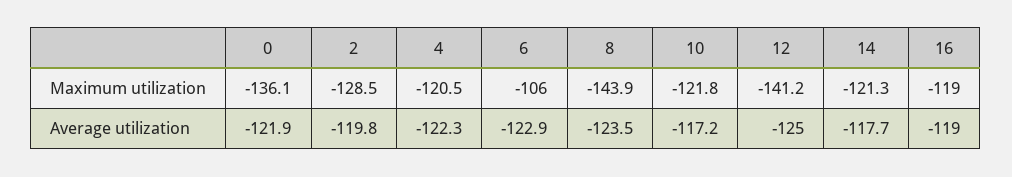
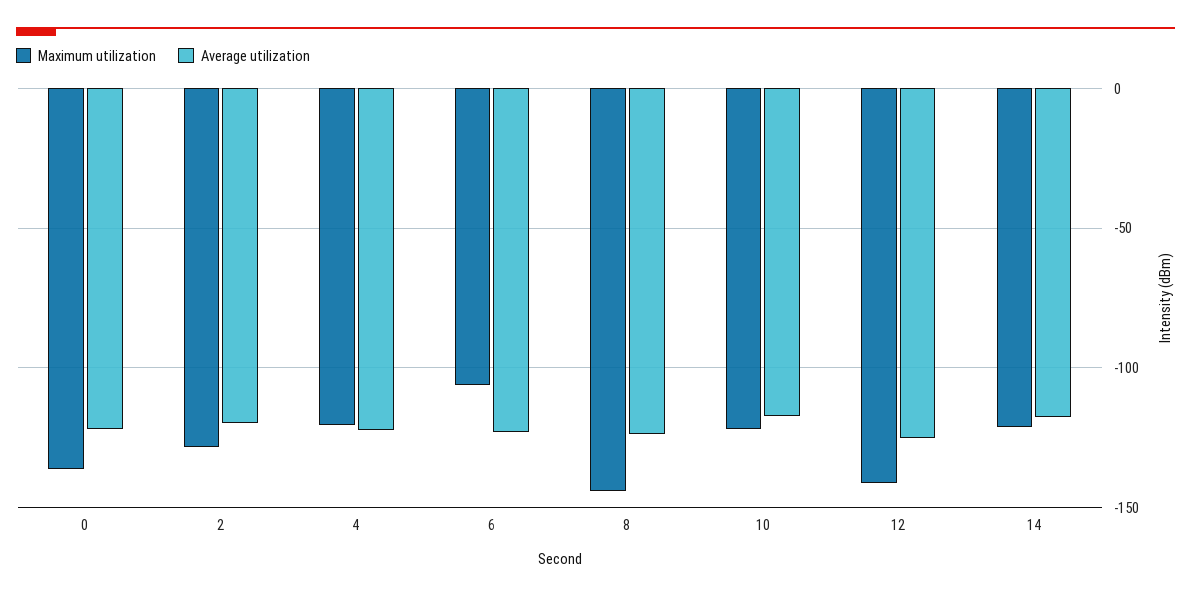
  {
    "Maximum utilization": {
      "0": -136.1,
      "2": -128.5,
      "4": -120.5,
      "6": -106,
      "8": -143.9,
      "10": -121.8,
      "12": -141.2,
-     "14": -121.3,
+     "14": -121.3
-     "16": -119
    },
    "Average utilization": {
      "0": -121.9,
      "2": -119.8,
      "4": -122.3,
      "6": -122.9,
      "8": -123.5,
      "10": -117.2,
      "12": -125,
-     "14": -117.7,
+     "14": -117.7
-     "16": -119
    }
  }

